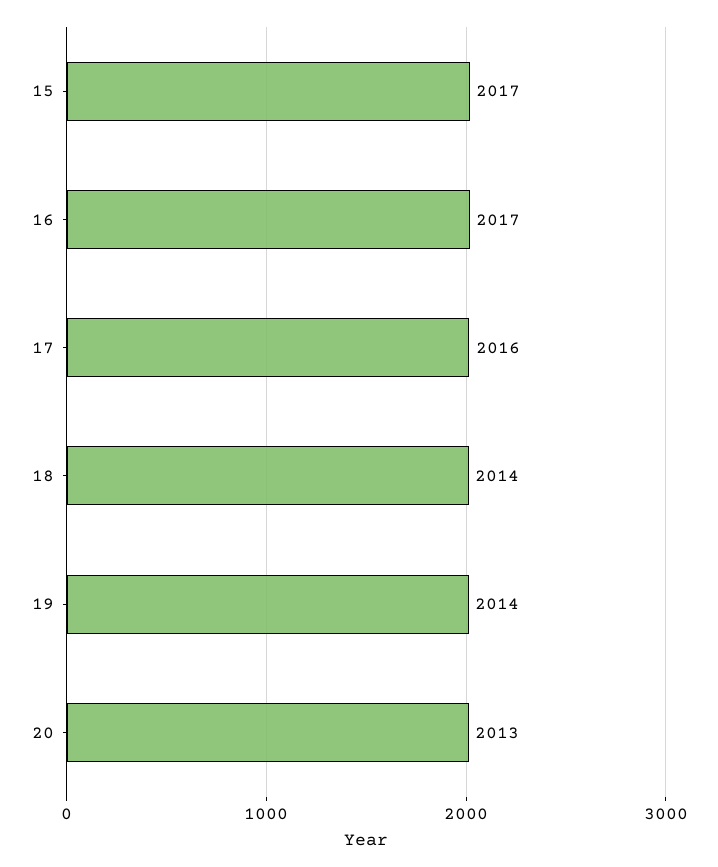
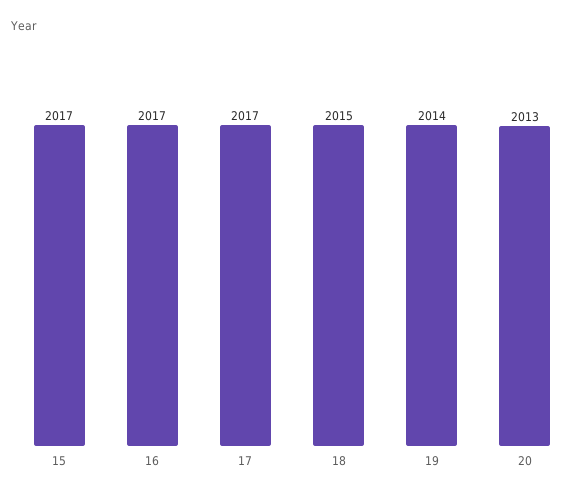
  {
    "15": 2017,
    "16": 2017,
-   "17": 2016,
+   "17": 2017,
-   "18": 2014,
+   "18": 2015,
    "19": 2014,
    "20": 2013
  }

